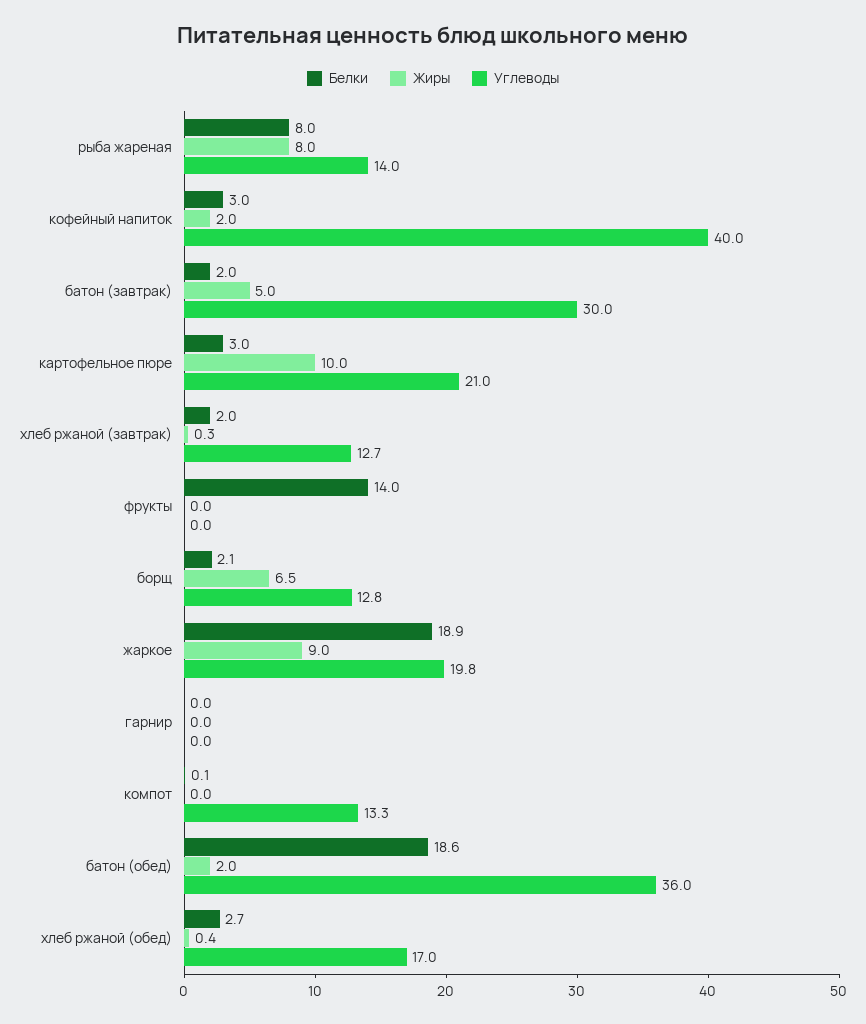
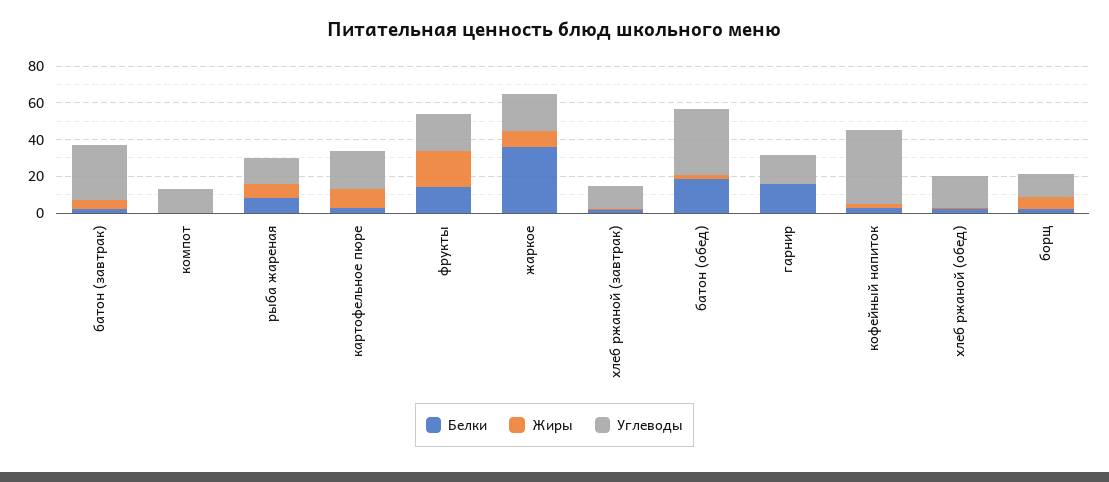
  {
    "Белки": {
      "рыба жареная": 8,
      "кофейный напиток": 3,
      "батон (завтрак)": 2,
      "картофельное пюре": 3,
      "хлеб ржаной (завтрак)": 2,
      "фрукты": 14,
      "борщ": 2.1,
-     "жаркое": 18.9,
+     "жаркое": 35,
-     "гарнир": 0,
+     "гарнир": 15,
      "компот": 0.1,
      "батон (обед)": 18.6,
      "хлеб ржаной (обед)": 2.7
    },
    "Жиры": {
      "рыба жареная": 8,
      "кофейный напиток": 2,
      "батон (завтрак)": 5,
      "картофельное пюре": 10,
      "хлеб ржаной (завтрак)": 0.3,
-     "фрукты": 0,
+     "фрукты": 20,
      "борщ": 6.5,
      "жаркое": 9,
      "гарнир": 0,
      "компот": 0,
      "батон (обед)": 2,
      "хлеб ржаной (обед)": 0.4
    },
    "Углеводы": {
      "рыба жареная": 14,
      "кофейный напиток": 40,
      "батон (завтрак)": 30,
      "картофельное пюре": 21,
      "хлеб ржаной (завтрак)": 12.7,
-     "фрукты": 0,
+     "фрукты": 20,
      "борщ": 12.8,
      "жаркое": 19.8,
-     "гарнир": 0,
+     "гарнир": 15,
      "компот": 13.3,
      "батон (обед)": 36,
      "хлеб ржаной (обед)": 17
    }
  }

